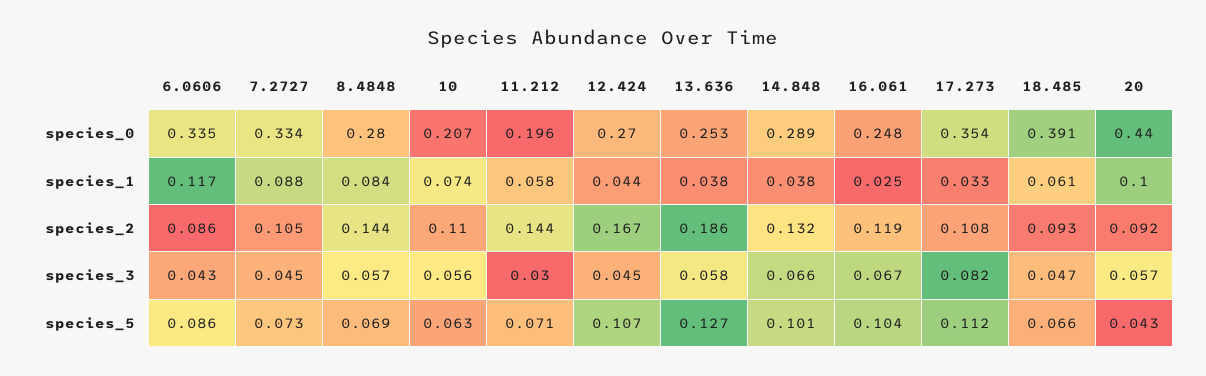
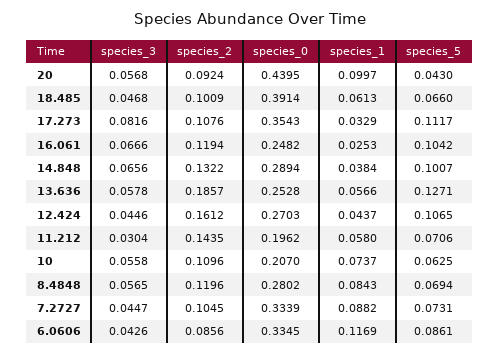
  {
    "6.0606": {
      "species_0": 0.3345,
      "species_1": 0.1169,
      "species_2": 0.0856,
      "species_3": 0.0426,
      "species_5": 0.0861
    },
    "7.2727": {
      "species_0": 0.3339,
      "species_1": 0.0882,
      "species_2": 0.1045,
      "species_3": 0.0447,
      "species_5": 0.0731
    },
    "8.4848": {
      "species_0": 0.2802,
      "species_1": 0.0843,
-     "species_2": 0.144,
+     "species_2": 0.1196,
      "species_3": 0.0565,
      "species_5": 0.0694
    },
    "10": {
      "species_0": 0.207,
      "species_1": 0.0737,
      "species_2": 0.1096,
      "species_3": 0.0558,
      "species_5": 0.0625
    },
    "11.212": {
      "species_0": 0.1962,
      "species_1": 0.058,
      "species_2": 0.1435,
      "species_3": 0.0304,
      "species_5": 0.0706
    },
    "12.424": {
      "species_0": 0.2703,
      "species_1": 0.0437,
-     "species_2": 0.167,
+     "species_2": 0.1612,
      "species_3": 0.0446,
      "species_5": 0.1065
    },
    "13.636": {
      "species_0": 0.2528,
-     "species_1": 0.038,
+     "species_1": 0.0566,
      "species_2": 0.1857,
      "species_3": 0.0578,
      "species_5": 0.1271
    },
    "14.848": {
      "species_0": 0.2894,
      "species_1": 0.0384,
      "species_2": 0.1322,
      "species_3": 0.0656,
      "species_5": 0.1007
    },
    "16.061": {
      "species_0": 0.2482,
      "species_1": 0.0253,
      "species_2": 0.1194,
      "species_3": 0.0666,
      "species_5": 0.1042
    },
    "17.273": {
      "species_0": 0.3543,
      "species_1": 0.0329,
      "species_2": 0.1076,
      "species_3": 0.0816,
      "species_5": 0.1117
    },
    "18.485": {
      "species_0": 0.3914,
      "species_1": 0.0613,
-     "species_2": 0.093,
+     "species_2": 0.1009,
      "species_3": 0.0468,
      "species_5": 0.066
    },
    "20": {
      "species_0": 0.4395,
      "species_1": 0.0997,
      "species_2": 0.0924,
      "species_3": 0.0568,
      "species_5": 0.043
    }
  }

